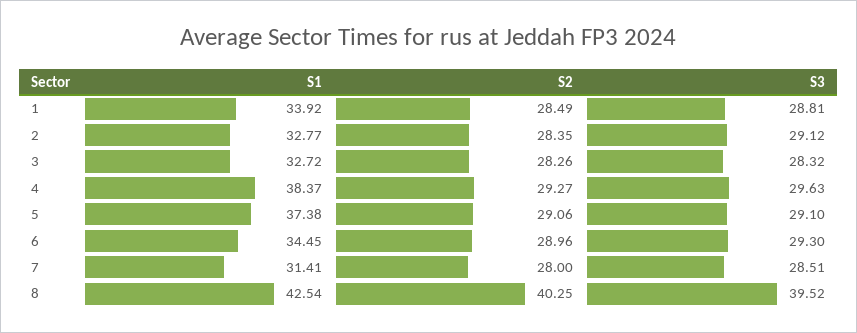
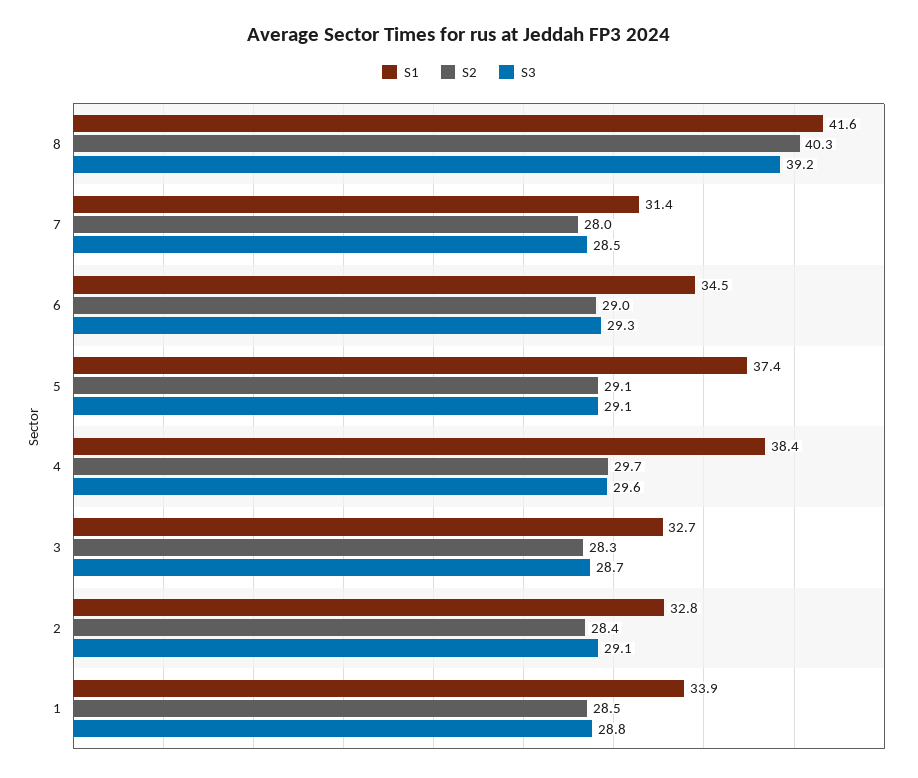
  {
    "S1": {
      "1": 33.92,
      "2": 32.77,
      "3": 32.72,
      "4": 38.37,
      "5": 37.38,
      "6": 34.45,
      "7": 31.41,
-     "8": 42.54
+     "8": 41.6
    },
    "S2": {
      "1": 28.49,
      "2": 28.35,
      "3": 28.26,
-     "4": 29.27,
+     "4": 29.7,
      "5": 29.06,
      "6": 28.96,
      "7": 28,
      "8": 40.25
    },
    "S3": {
      "1": 28.81,
      "2": 29.12,
-     "3": 28.32,
+     "3": 28.7,
      "4": 29.63,
      "5": 29.1,
      "6": 29.3,
      "7": 28.51,
-     "8": 39.52
+     "8": 39.2
    }
  }

